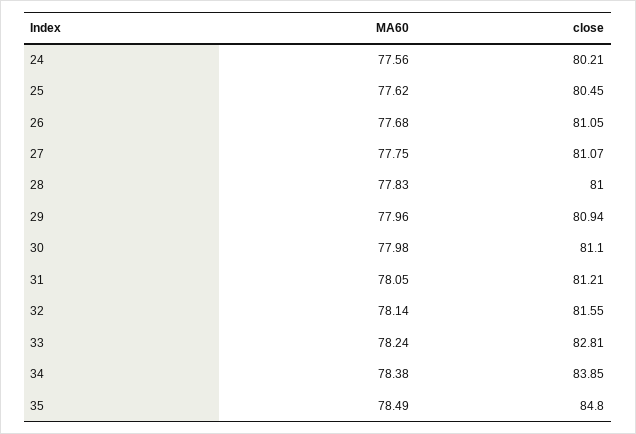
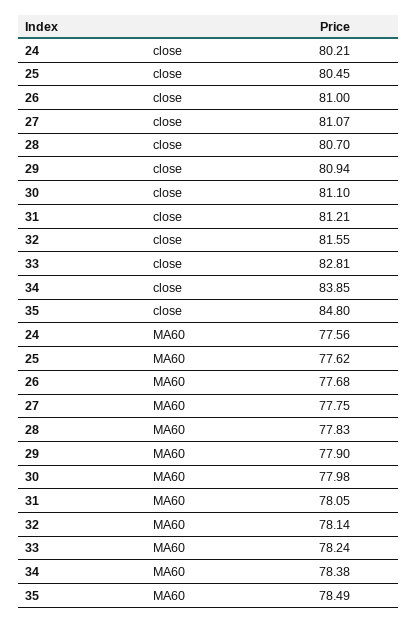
  {
    "MA60": {
      "24": 77.56,
      "25": 77.62,
      "26": 77.68,
      "27": 77.75,
      "28": 77.83,
-     "29": 77.96,
+     "29": 77.9,
      "30": 77.98,
      "31": 78.05,
      "32": 78.14,
      "33": 78.24,
      "34": 78.38,
      "35": 78.49
    },
    "close": {
      "24": 80.21,
      "25": 80.45,
-     "26": 81.05,
+     "26": 81,
      "27": 81.07,
-     "28": 81,
+     "28": 80.7,
      "29": 80.94,
      "30": 81.1,
      "31": 81.21,
      "32": 81.55,
      "33": 82.81,
      "34": 83.85,
      "35": 84.8
    }
  }

